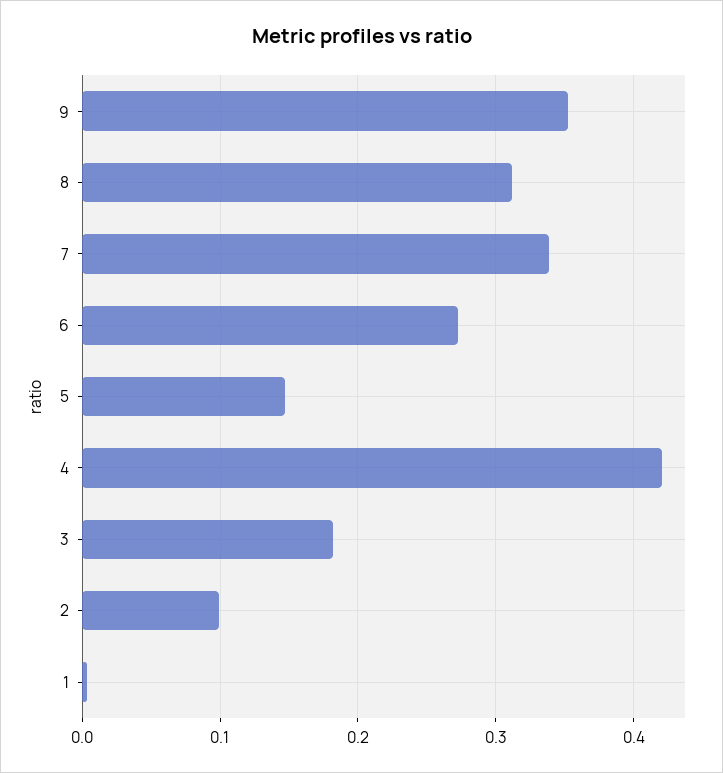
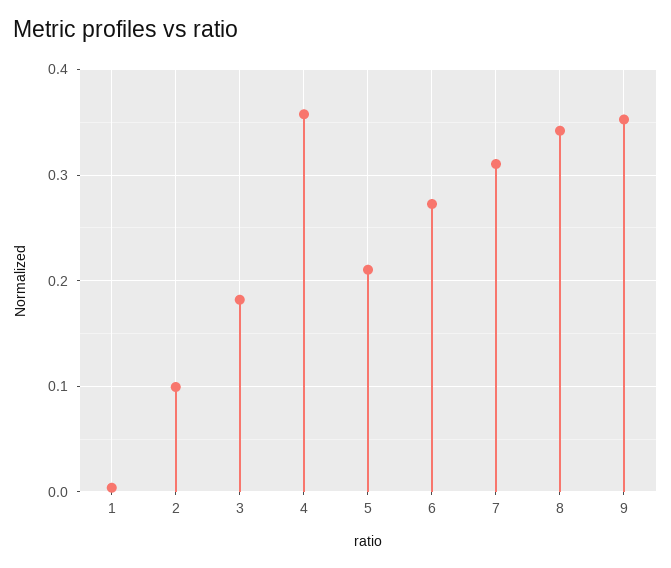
  {
    "9": 0.35,
-   "8": 0.31,
+   "8": 0.34,
-   "7": 0.34,
+   "7": 0.31,
    "6": 0.27,
-   "5": 0.15,
+   "5": 0.21,
-   "4": 0.42,
+   "4": 0.36,
    "3": 0.18,
    "2": 0.1,
    "1": 0
  }

